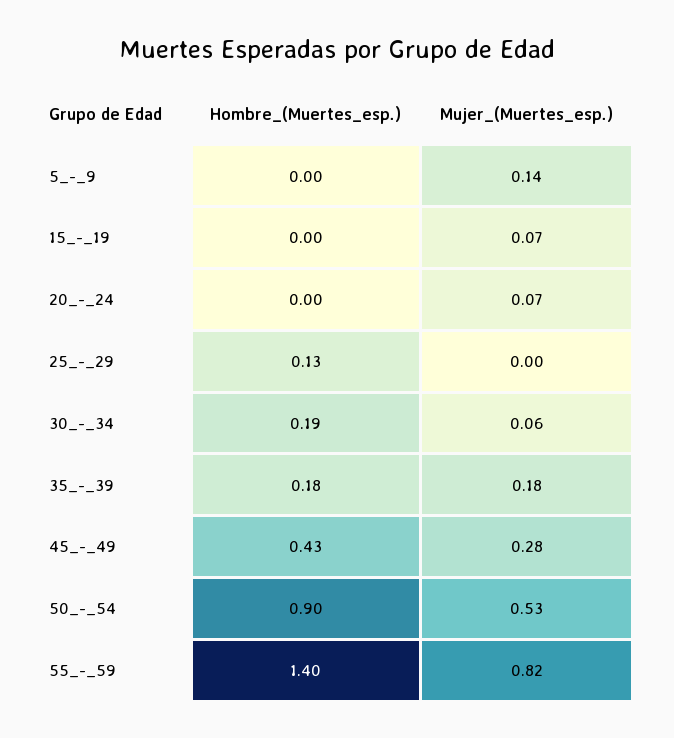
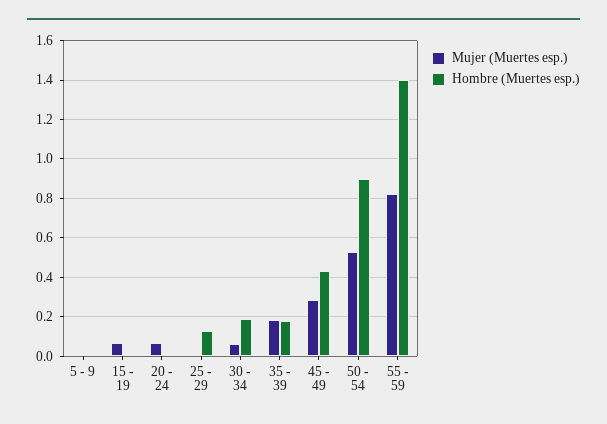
  {
    "Hombre_(Muertes_esp.)": {
      "5_-_9": 0,
      "15_-_19": 0,
      "20_-_24": 0,
      "25_-_29": 0.13,
      "30_-_34": 0.19,
      "35_-_39": 0.18,
      "45_-_49": 0.43,
      "50_-_54": 0.9,
      "55_-_59": 1.4
    },
    "Mujer_(Muertes_esp.)": {
-     "5_-_9": 0.14,
+     "5_-_9": 0,
      "15_-_19": 0.07,
      "20_-_24": 0.07,
      "25_-_29": 0,
      "30_-_34": 0.06,
      "35_-_39": 0.18,
      "45_-_49": 0.28,
      "50_-_54": 0.53,
      "55_-_59": 0.82
    }
  }

